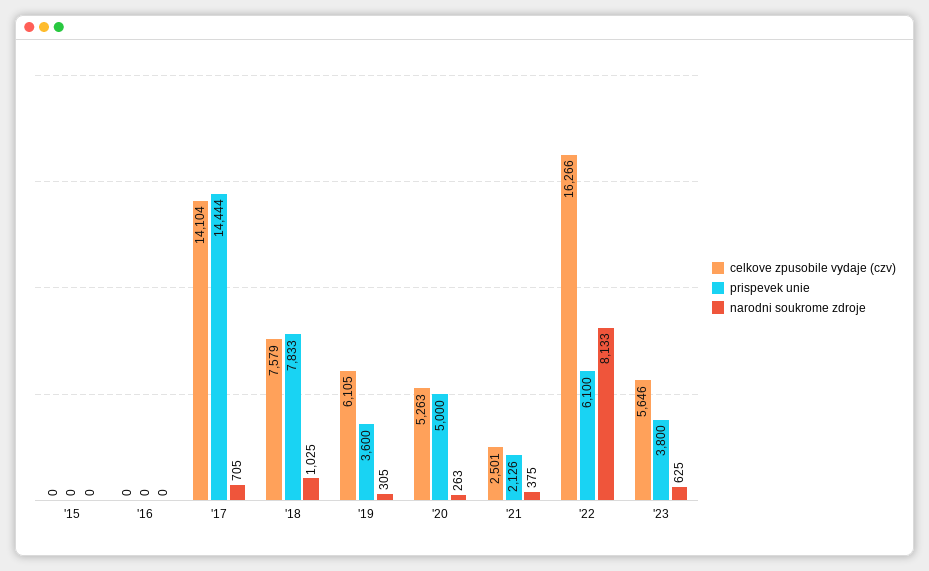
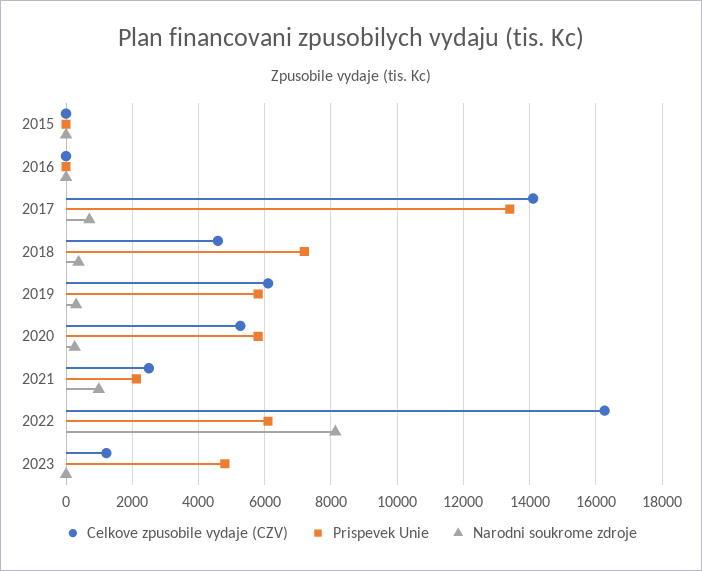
  {
    "celkove zpusobile vydaje (czv)": {
      "'15": 0,
      "'16": 0,
      "'17": 14104,
-     "'18": 7579,
+     "'18": 4600,
      "'19": 6105,
      "'20": 5263,
      "'21": 2501,
      "'22": 16266,
-     "'23": 5646
+     "'23": 1200
    },
    "prispevek unie": {
      "'15": 0,
      "'16": 0,
-     "'17": 14444,
+     "'17": 13400,
-     "'18": 7833,
+     "'18": 7200,
-     "'19": 3600,
+     "'19": 5800,
-     "'20": 5000,
+     "'20": 5800,
      "'21": 2126,
      "'22": 6100,
-     "'23": 3800
+     "'23": 4800
    },
    "narodni soukrome zdroje": {
      "'15": 0,
      "'16": 0,
      "'17": 705,
-     "'18": 1025,
+     "'18": 400,
      "'19": 305,
      "'20": 263,
-     "'21": 375,
+     "'21": 1000,
      "'22": 8133,
-     "'23": 625
+     "'23": 0
    }
  }

